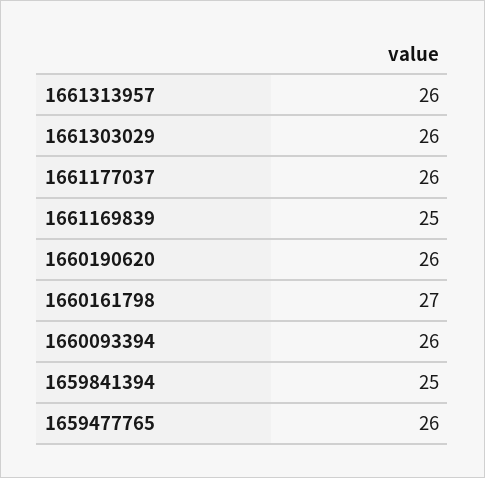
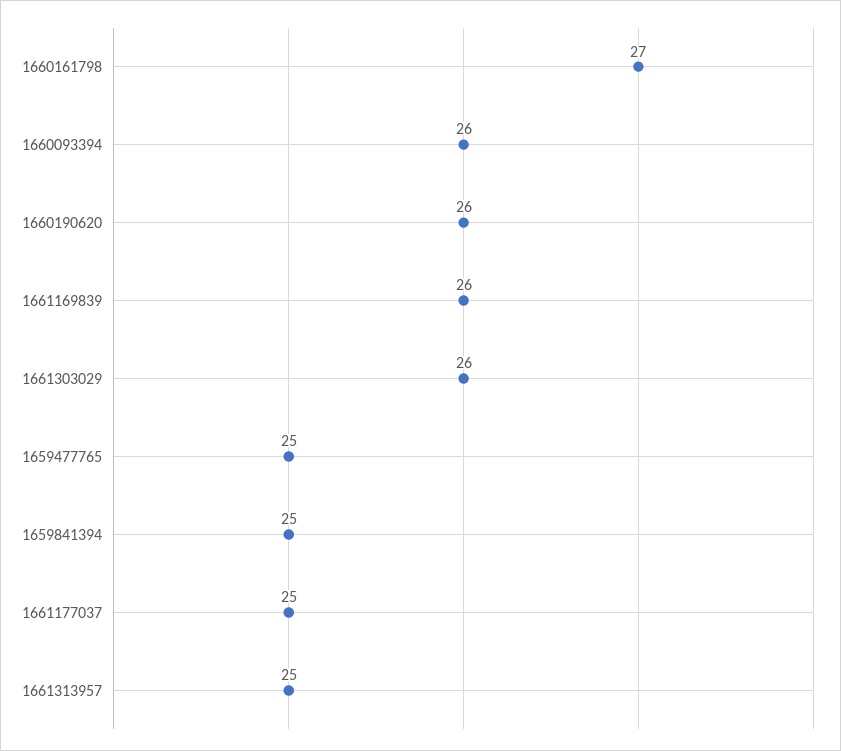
  {
-   "1661313957": 26,
+   "1661313957": 25,
    "1661303029": 26,
-   "1661177037": 26,
+   "1661177037": 25,
-   "1661169839": 25,
+   "1661169839": 26,
    "1660190620": 26,
    "1660161798": 27,
    "1660093394": 26,
    "1659841394": 25,
-   "1659477765": 26
+   "1659477765": 25
  }

